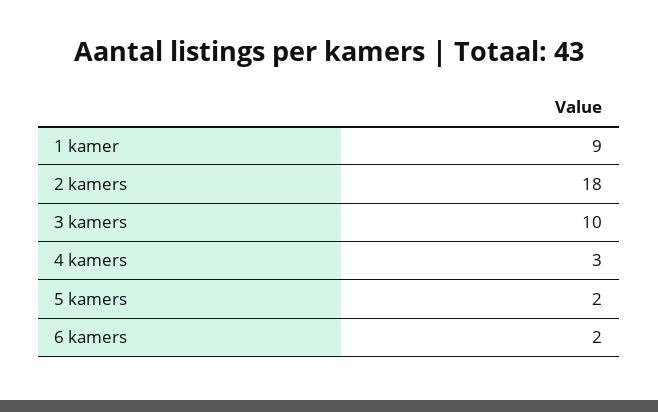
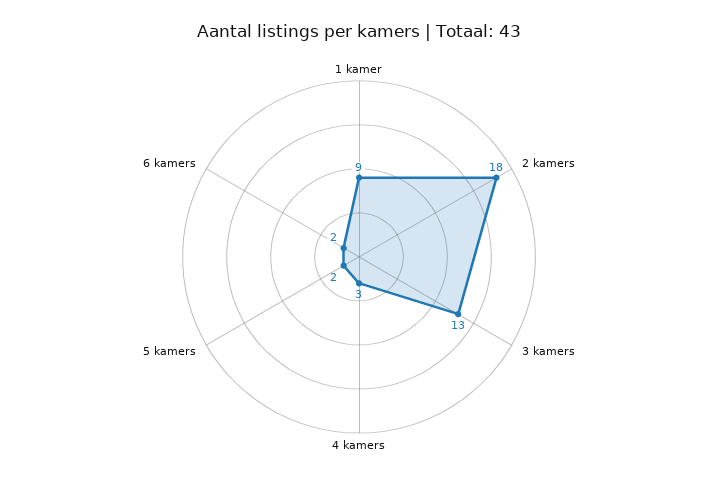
  {
    "1 kamer": 9,
    "2 kamers": 18,
-   "3 kamers": 10,
+   "3 kamers": 13,
    "4 kamers": 3,
    "5 kamers": 2,
    "6 kamers": 2
  }

